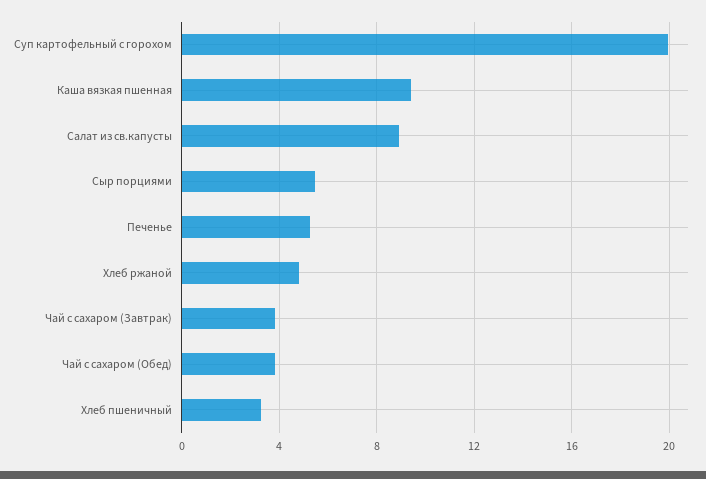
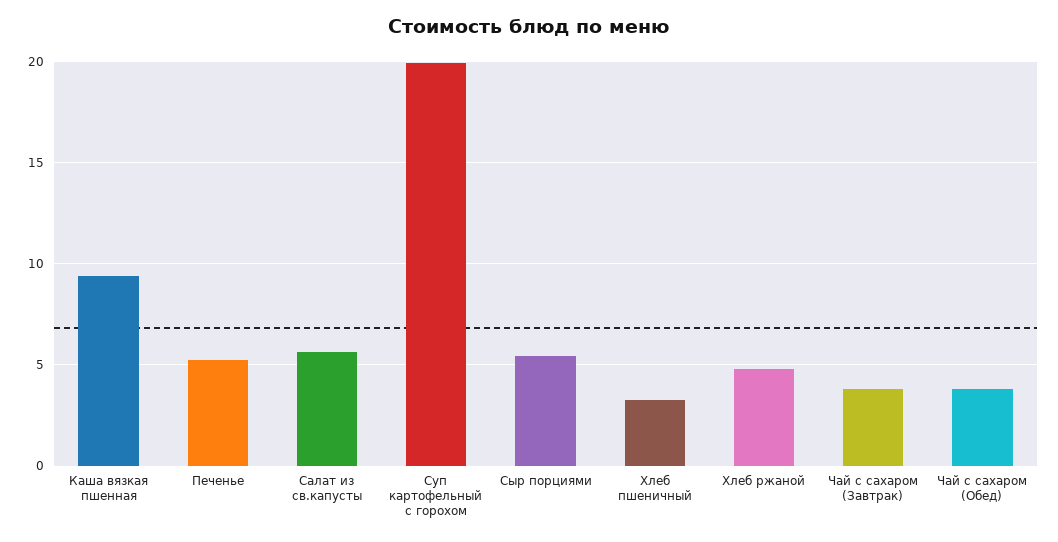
  {
    "Суп картофельный с горохом": 20,
    "Каша вязкая пшенная": 9.5,
-   "Салат из св.капусты": 9,
+   "Салат из св.капусты": 5.5,
    "Сыр порциями": 5.5,
    "Печенье": 5.5,
    "Хлеб ржаной": 5,
    "Чай с сахаром (Завтрак)": 4,
    "Чай с сахаром (Обед)": 4,
    "Хлеб пшеничный": 3.5
  }

